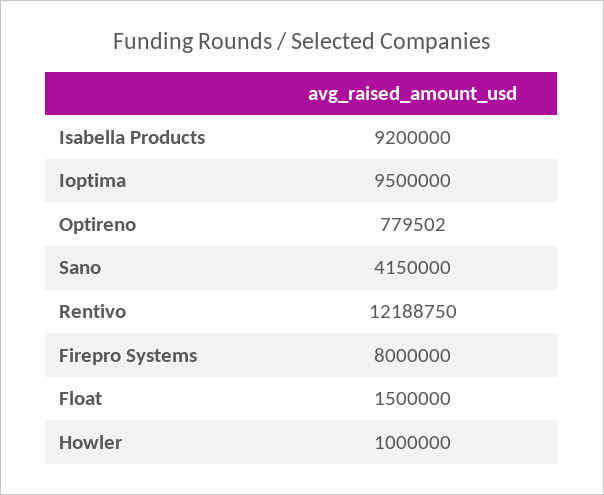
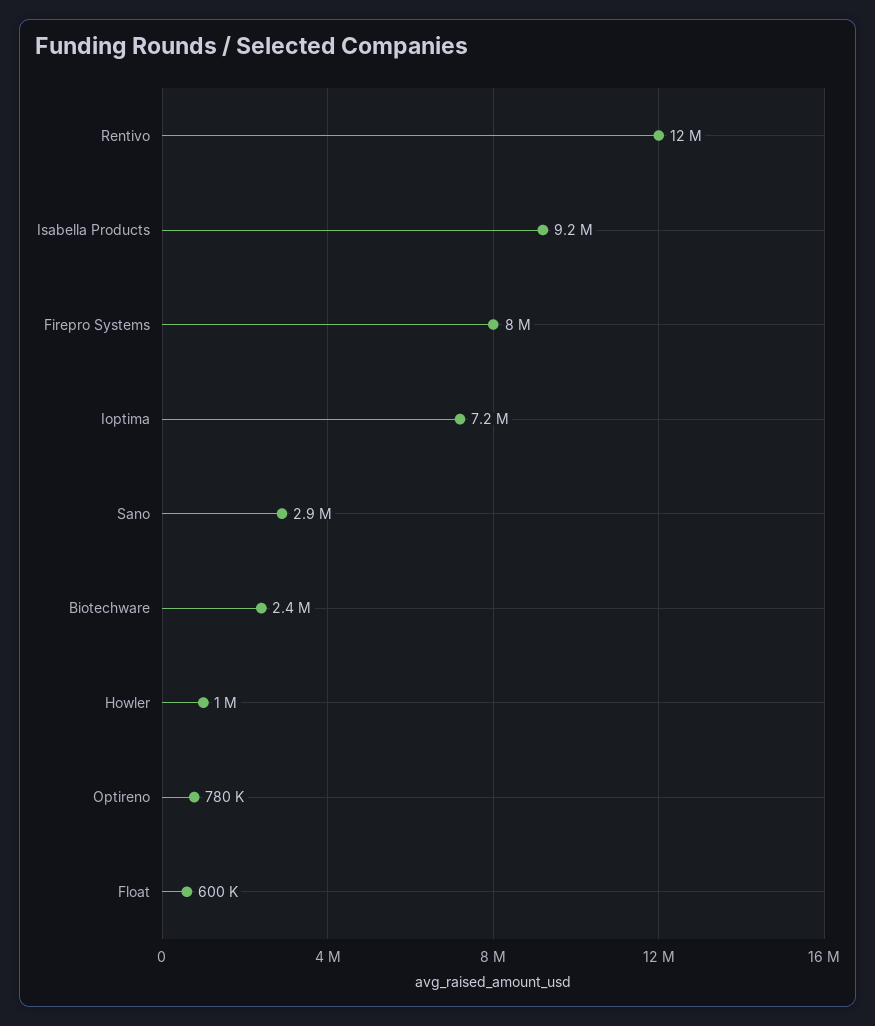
  {
    "Isabella Products": 9200000,
-   "Ioptima": 9500000,
+   "Ioptima": 7200000,
    "Optireno": 779502,
-   "Sano": 4150000,
+   "Sano": 2900000,
    "Rentivo": 12188750,
    "Firepro Systems": 8000000,
-   "Float": 1500000,
+   "Float": 600000,
-   "Howler": 1000000
+   "Howler": 1000000,
+   "Biotechware": 2400000
  }

